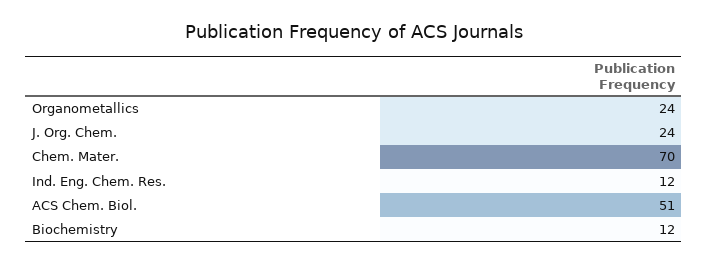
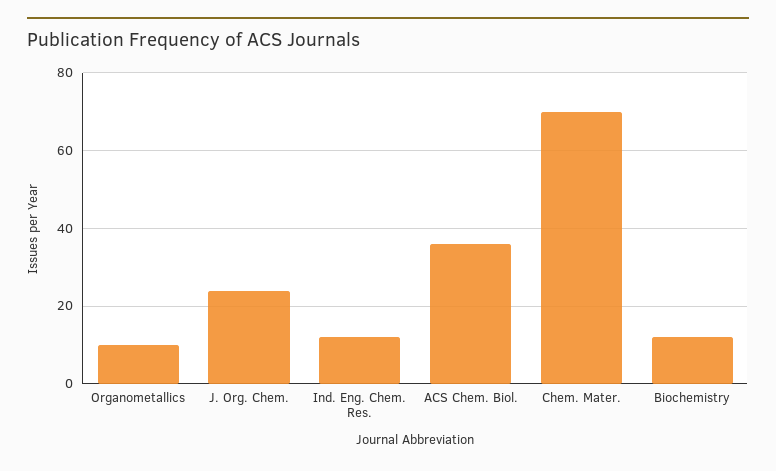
  {
-   "Organometallics": 24,
+   "Organometallics": 10,
    "J. Org. Chem.": 24,
    "Chem. Mater.": 70,
    "Ind. Eng. Chem. Res.": 12,
-   "ACS Chem. Biol.": 51,
+   "ACS Chem. Biol.": 35,
    "Biochemistry": 12
  }

